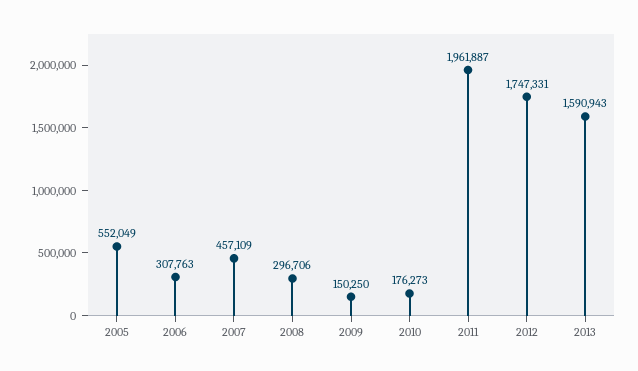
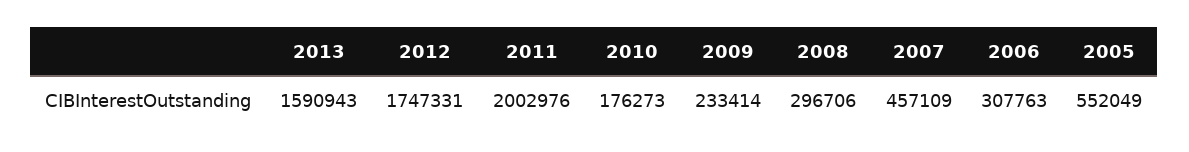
  {
    "2005": 552049,
    "2006": 307763,
    "2007": 457109,
    "2008": 296706,
-   "2009": 150250,
+   "2009": 233414,
    "2010": 176273,
-   "2011": 1961887,
+   "2011": 2002976,
    "2012": 1747331,
    "2013": 1590943
  }

